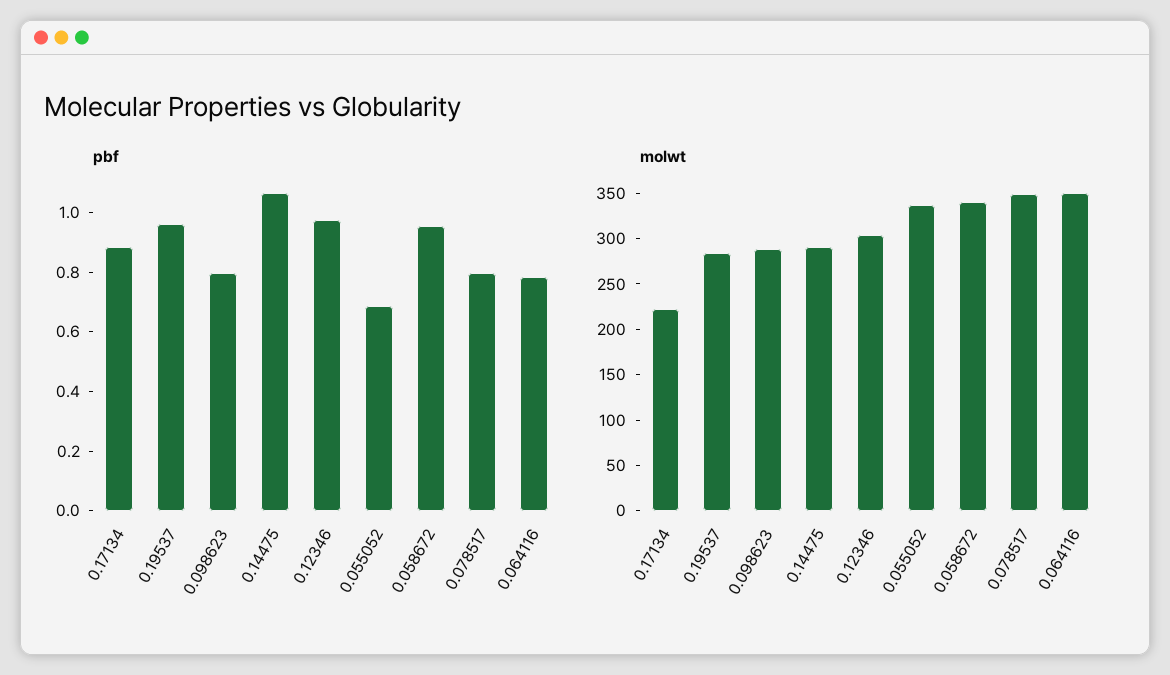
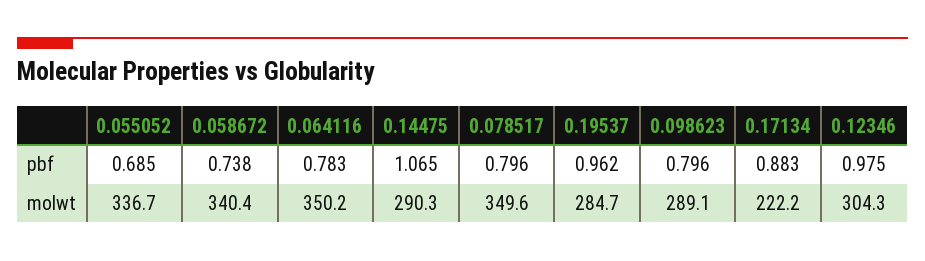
  {
    "pbf": {
      "0.17134": 0.883,
      "0.19537": 0.962,
      "0.098623": 0.796,
      "0.14475": 1.065,
      "0.12346": 0.975,
      "0.055052": 0.685,
-     "0.058672": 0.95,
+     "0.058672": 0.738,
      "0.078517": 0.796,
      "0.064116": 0.783
    },
    "molwt": {
      "0.17134": 222.2,
      "0.19537": 284.7,
      "0.098623": 289.1,
      "0.14475": 290.3,
      "0.12346": 304.3,
      "0.055052": 336.7,
      "0.058672": 340.4,
      "0.078517": 349.6,
      "0.064116": 350.2
    }
  }

